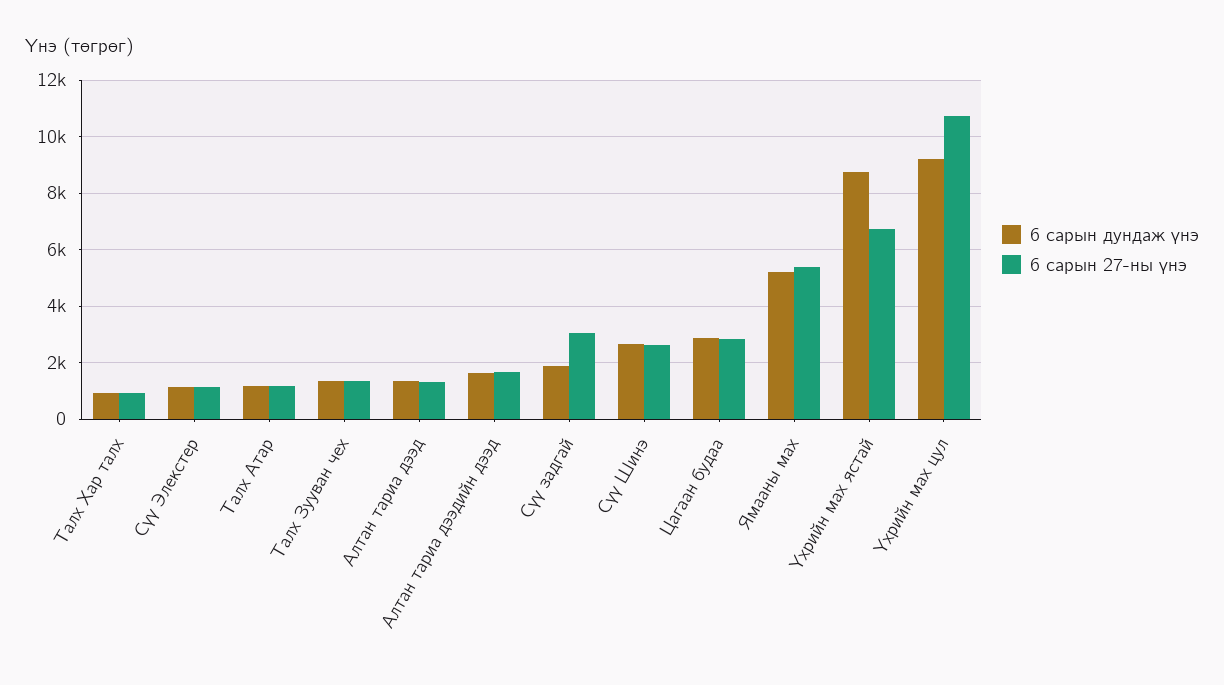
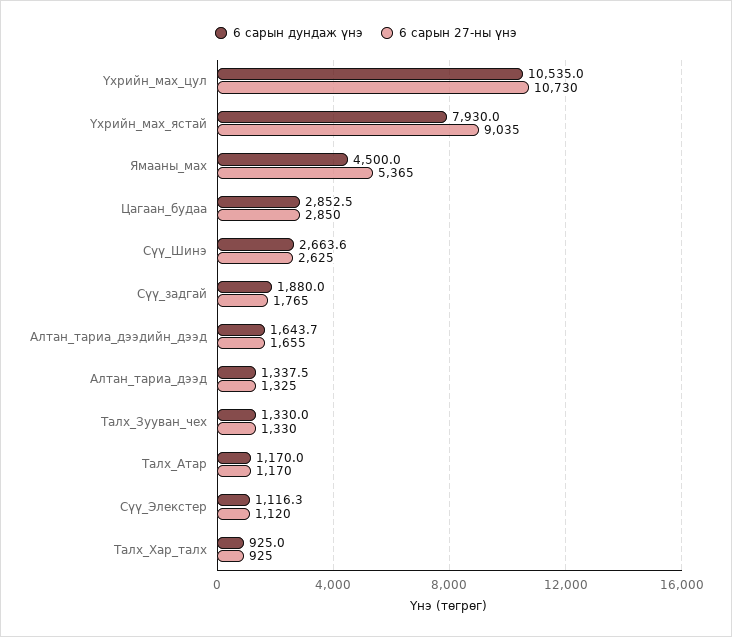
  {
    "6 сарын дундаж үнэ": {
      "Талх Хар талх": 925,
      "Сүү Элекстер": 1116.3,
      "Талх Атар": 1170,
      "Талх Зууван чех": 1330,
      "Алтан тариа дээд": 1337.5,
      "Алтан тариа дээдийн дээд": 1643.7,
      "Сүү задгай": 1880,
      "Сүү Шинэ": 2663.6,
      "Цагаан будаа": 2852.5,
-     "Ямааны мах": 5250,
+     "Ямааны мах": 4500,
-     "Үхрийн мах ястай": 8750,
+     "Үхрийн мах ястай": 7930,
-     "Үхрийн мах цул": 9250
+     "Үхрийн мах цул": 10535
    },
    "6 сарын 27-ны үнэ": {
      "Талх Хар талх": 925,
      "Сүү Элекстер": 1120,
      "Талх Атар": 1170,
      "Талх Зууван чех": 1330,
      "Алтан тариа дээд": 1325,
      "Алтан тариа дээдийн дээд": 1655,
-     "Сүү задгай": 3000,
+     "Сүү задгай": 1765,
      "Сүү Шинэ": 2625,
      "Цагаан будаа": 2850,
      "Ямааны мах": 5365,
-     "Үхрийн мах ястай": 6750,
+     "Үхрийн мах ястай": 9035,
      "Үхрийн мах цул": 10730
    }
  }

